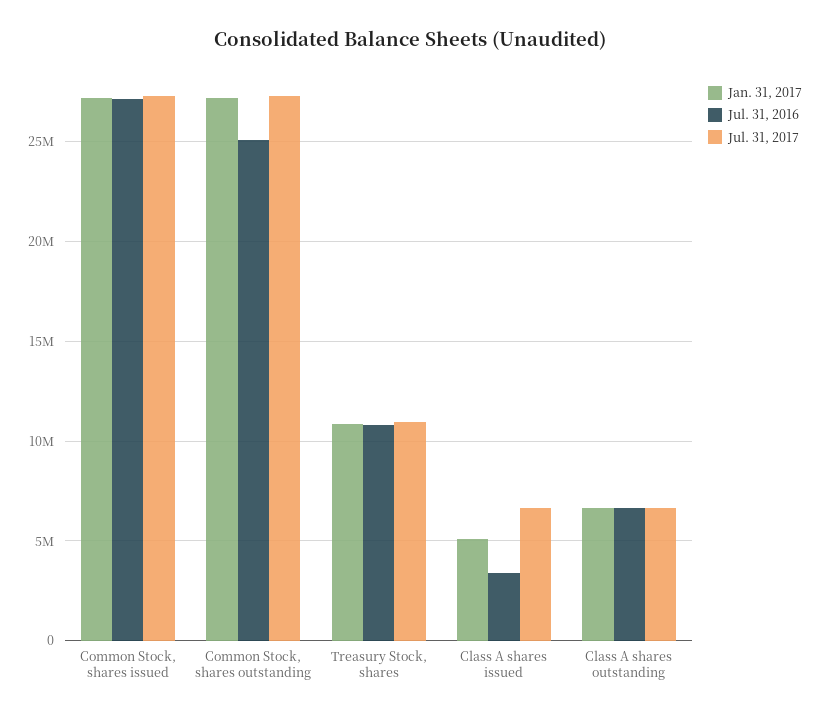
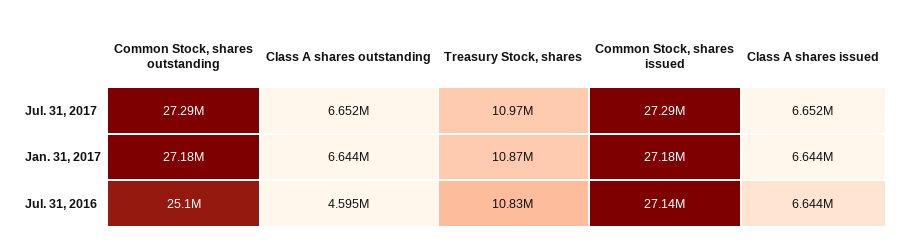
  {
    "Jan. 31, 2017": {
      "Common Stock, shares issued": 27180000,
      "Common Stock, shares outstanding": 27180000,
      "Treasury Stock, shares": 10870000,
-     "Class A shares issued": 5000000,
+     "Class A shares issued": 6644000,
      "Class A shares outstanding": 6644000
    },
    "Jul. 31, 2016": {
      "Common Stock, shares issued": 27140000,
      "Common Stock, shares outstanding": 25100000,
      "Treasury Stock, shares": 10830000,
-     "Class A shares issued": 3500000,
+     "Class A shares issued": 6644000,
-     "Class A shares outstanding": 6500000
+     "Class A shares outstanding": 4595000
    },
    "Jul. 31, 2017": {
      "Common Stock, shares issued": 27290000,
      "Common Stock, shares outstanding": 27290000,
      "Treasury Stock, shares": 10970000,
      "Class A shares issued": 6652000,
      "Class A shares outstanding": 6652000
    }
  }

